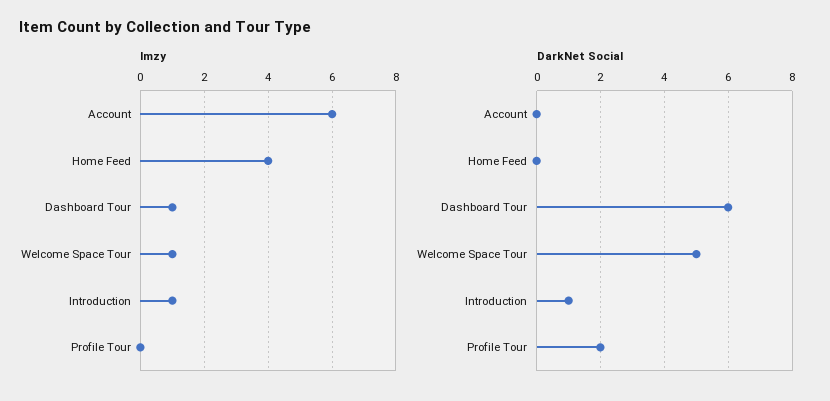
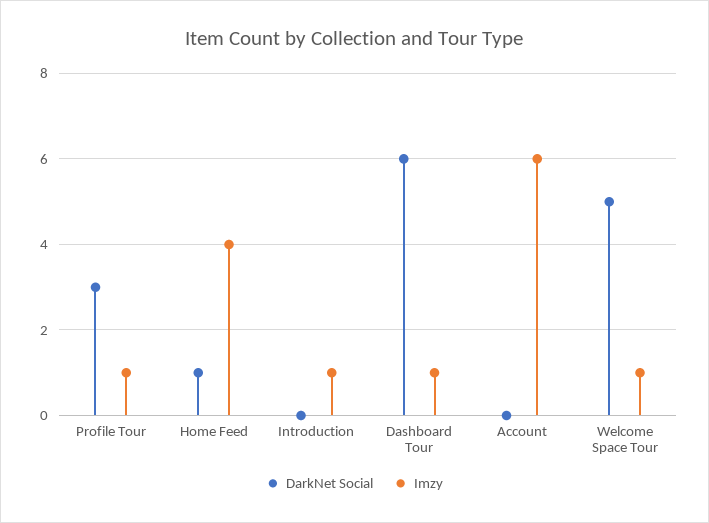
  {
    "Imzy": {
      "Account": 6,
      "Home Feed": 4,
      "Dashboard Tour": 1,
      "Welcome Space Tour": 1,
      "Introduction": 1,
-     "Profile Tour": 0
+     "Profile Tour": 1
    },
    "DarkNet Social": {
      "Account": 0,
-     "Home Feed": 0,
+     "Home Feed": 1,
      "Dashboard Tour": 6,
      "Welcome Space Tour": 5,
-     "Introduction": 1,
+     "Introduction": 0,
-     "Profile Tour": 2
+     "Profile Tour": 3
    }
  }

